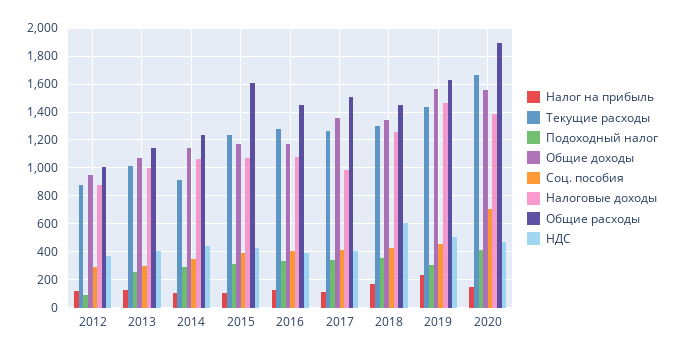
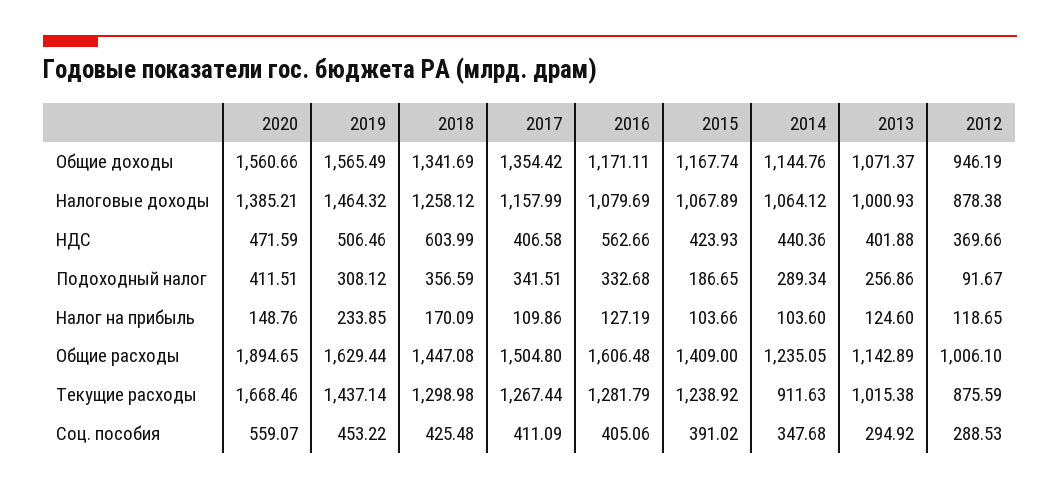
  {
    "Налог на прибыль": {
      "2012": 118.65,
      "2013": 124.6,
      "2014": 103.6,
      "2015": 103.66,
      "2016": 127.19,
      "2017": 109.86,
      "2018": 170.09,
      "2019": 233.85,
      "2020": 148.76
    },
    "Текущие расходы": {
      "2012": 875.59,
      "2013": 1015.38,
      "2014": 911.63,
      "2015": 1238.92,
      "2016": 1281.79,
      "2017": 1267.44,
      "2018": 1298.98,
      "2019": 1437.14,
      "2020": 1668.46
    },
    "Подоходный налог": {
      "2012": 91.67,
      "2013": 256.86,
      "2014": 289.34,
-     "2015": 300,
+     "2015": 186.65,
      "2016": 332.68,
      "2017": 341.51,
      "2018": 356.59,
      "2019": 308.12,
      "2020": 411.51
    },
    "Общие доходы": {
      "2012": 946.19,
      "2013": 1071.37,
      "2014": 1144.76,
      "2015": 1167.74,
      "2016": 1171.11,
      "2017": 1354.42,
      "2018": 1341.69,
      "2019": 1565.49,
      "2020": 1560.66
    },
    "Соц. пособия": {
      "2012": 288.53,
      "2013": 294.92,
      "2014": 347.68,
      "2015": 391.02,
      "2016": 405.06,
      "2017": 411.09,
      "2018": 425.48,
      "2019": 453.22,
-     "2020": 700
+     "2020": 559.07
    },
    "Налоговые доходы": {
      "2012": 878.38,
      "2013": 1000.93,
      "2014": 1064.12,
      "2015": 1067.89,
      "2016": 1079.69,
-     "2017": 1000,
+     "2017": 1157.99,
      "2018": 1258.12,
      "2019": 1464.32,
      "2020": 1385.21
    },
    "Общие расходы": {
      "2012": 1006.1,
      "2013": 1142.89,
      "2014": 1235.05,
-     "2015": 1600,
+     "2015": 1409,
-     "2016": 1450,
+     "2016": 1606.48,
      "2017": 1504.8,
      "2018": 1447.08,
      "2019": 1629.44,
      "2020": 1894.65
    },
    "НДС": {
      "2012": 369.66,
      "2013": 401.88,
      "2014": 440.36,
      "2015": 423.93,
-     "2016": 400,
+     "2016": 562.66,
      "2017": 406.58,
      "2018": 603.99,
      "2019": 506.46,
      "2020": 471.59
    }
  }

